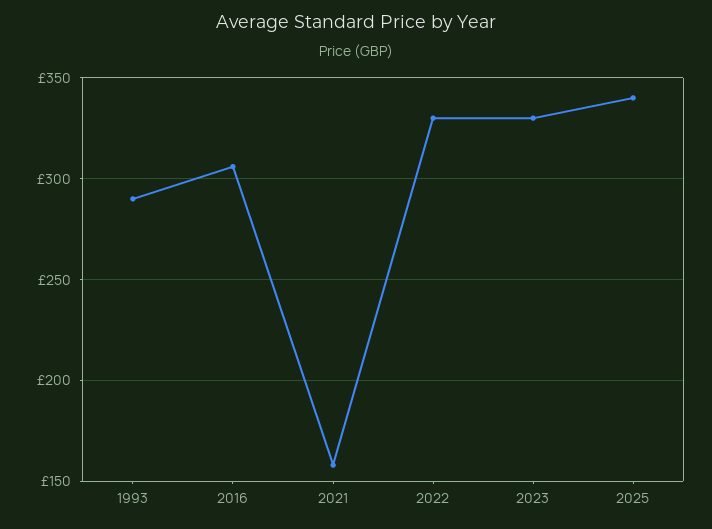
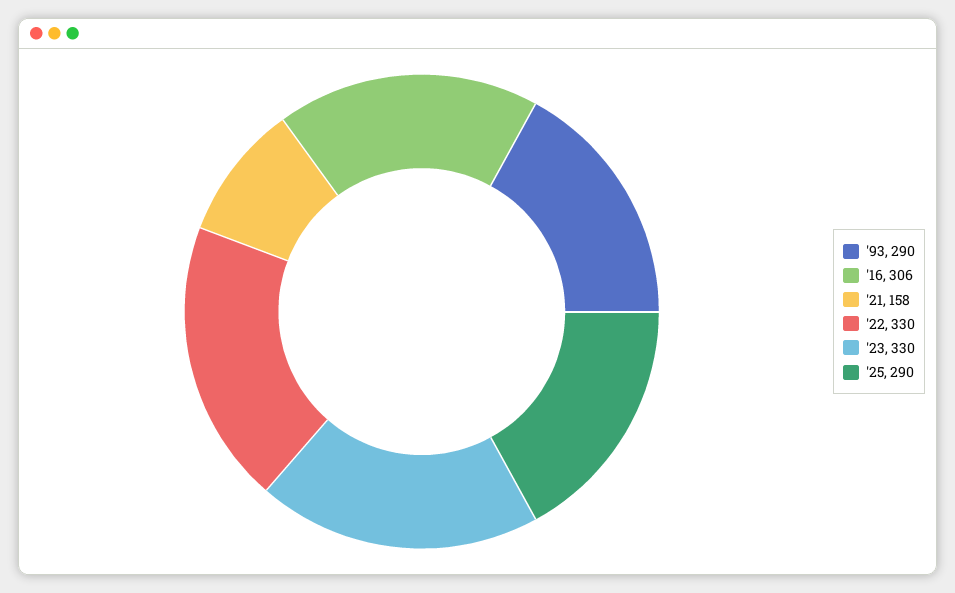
  {
    "1993": 290,
    "2016": 306,
    "2021": 158,
    "2022": 330,
    "2023": 330,
-   "2025": 340
+   "2025": 290
  }

